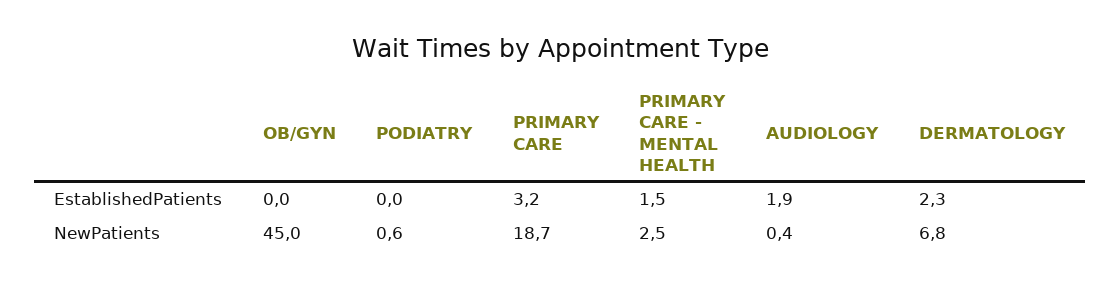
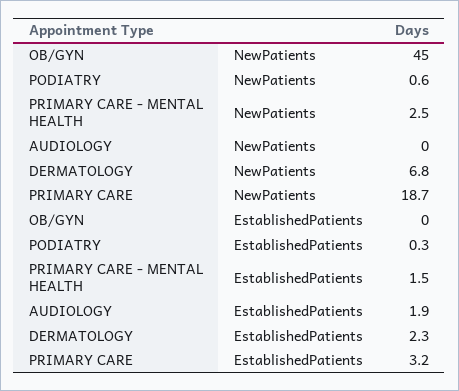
  {
    "OB/GYN": {
      "EstablishedPatients": 0,
      "NewPatients": 45
    },
    "PODIATRY": {
-     "EstablishedPatients": 0,
+     "EstablishedPatients": 0.3,
      "NewPatients": 0.6
    },
    "PRIMARY CARE": {
      "EstablishedPatients": 3.2,
      "NewPatients": 18.7
    },
    "PRIMARY CARE - MENTAL HEALTH": {
      "EstablishedPatients": 1.5,
      "NewPatients": 2.5
    },
    "AUDIOLOGY": {
      "EstablishedPatients": 1.9,
-     "NewPatients": 0.4
+     "NewPatients": 0
    },
    "DERMATOLOGY": {
      "EstablishedPatients": 2.3,
      "NewPatients": 6.8
    }
  }

